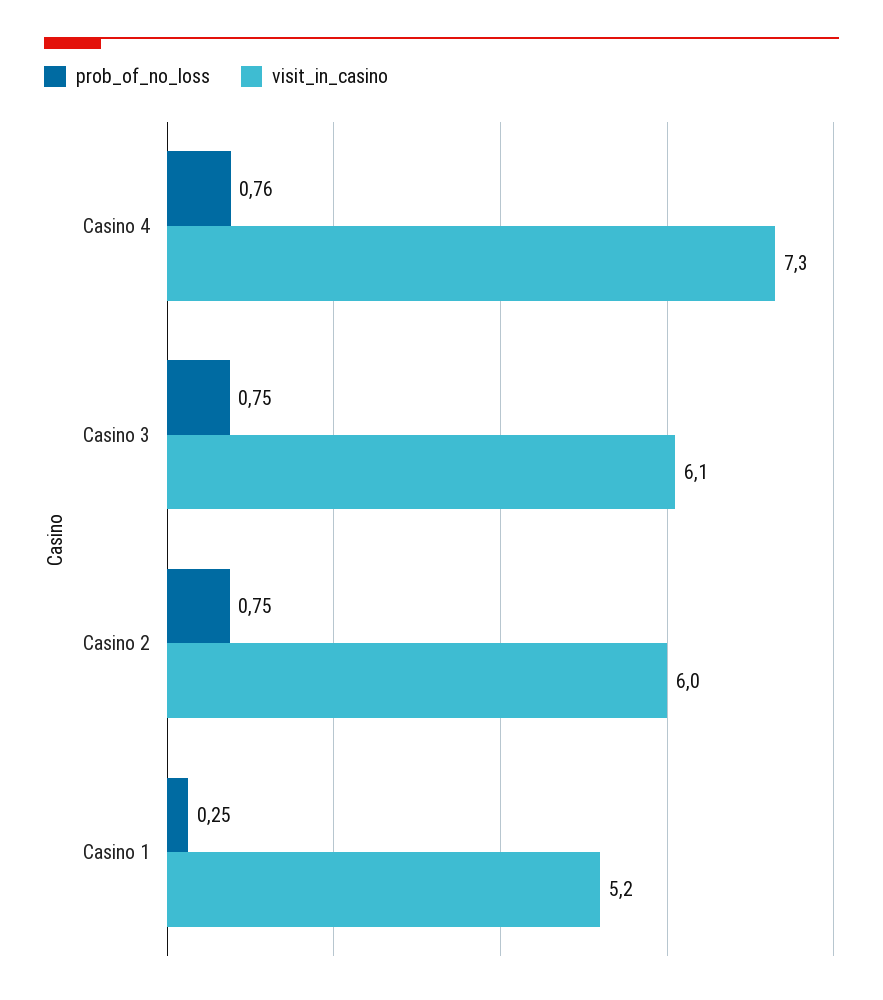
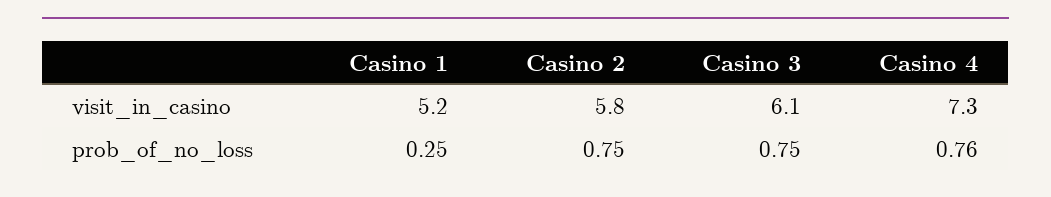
  {
    "prob_of_no_loss": {
      "Casino 4": 0.76,
      "Casino 3": 0.75,
      "Casino 2": 0.75,
      "Casino 1": 0.25
    },
    "visit_in_casino": {
      "Casino 4": 7.3,
      "Casino 3": 6.1,
-     "Casino 2": 6,
+     "Casino 2": 5.8,
      "Casino 1": 5.2
    }
  }

